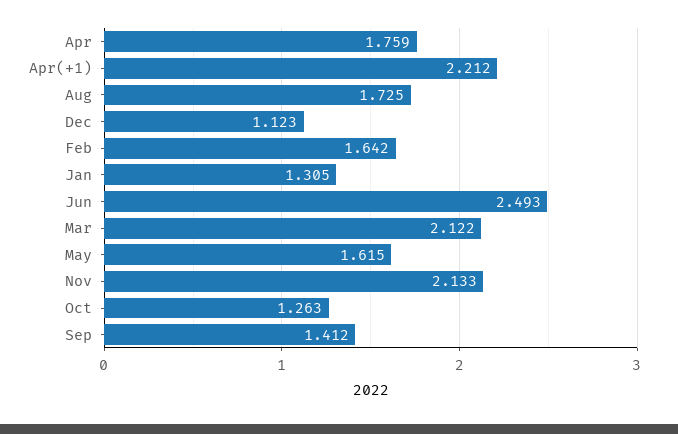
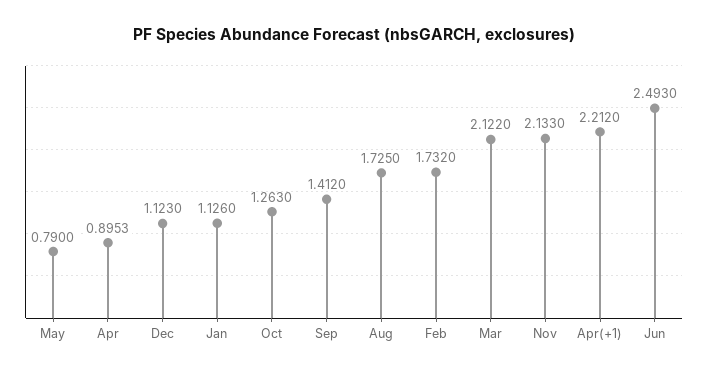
  {
-   "Apr": 1.759,
+   "Apr": 0.8953,
    "Apr(+1)": 2.212,
    "Aug": 1.725,
    "Dec": 1.123,
-   "Feb": 1.642,
+   "Feb": 1.732,
-   "Jan": 1.305,
+   "Jan": 1.126,
    "Jun": 2.493,
    "Mar": 2.122,
-   "May": 1.615,
+   "May": 0.79,
    "Nov": 2.133,
    "Oct": 1.263,
    "Sep": 1.412
  }

